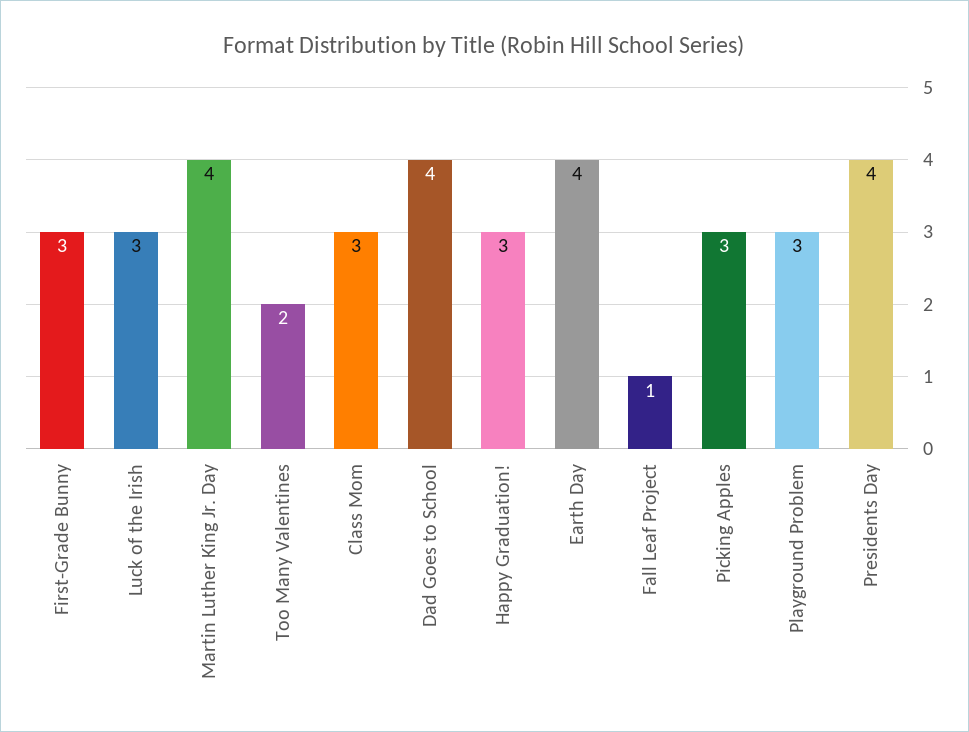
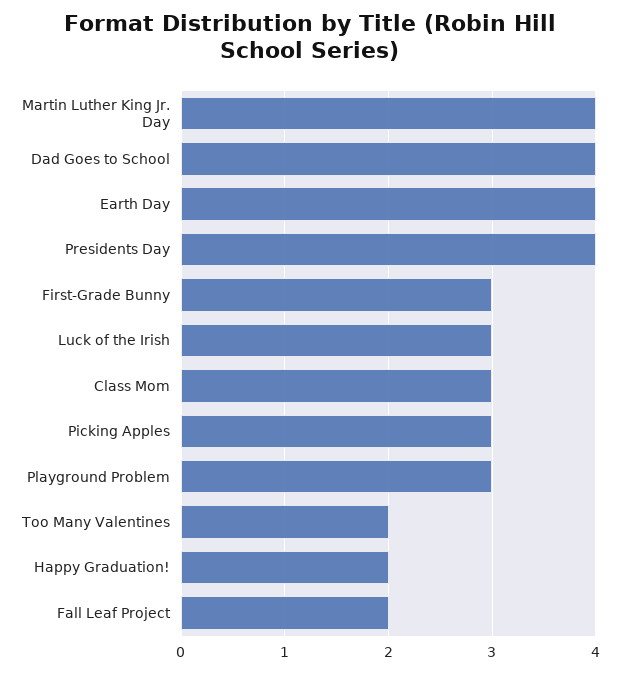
  {
    "First-Grade Bunny": 3,
    "Luck of the Irish": 3,
    "Martin Luther King Jr. Day": 4,
    "Too Many Valentines": 2,
    "Class Mom": 3,
    "Dad Goes to School": 4,
-   "Happy Graduation!": 3,
+   "Happy Graduation!": 2,
    "Earth Day": 4,
-   "Fall Leaf Project": 1,
+   "Fall Leaf Project": 2,
    "Picking Apples": 3,
    "Playground Problem": 3,
    "Presidents Day": 4
  }

